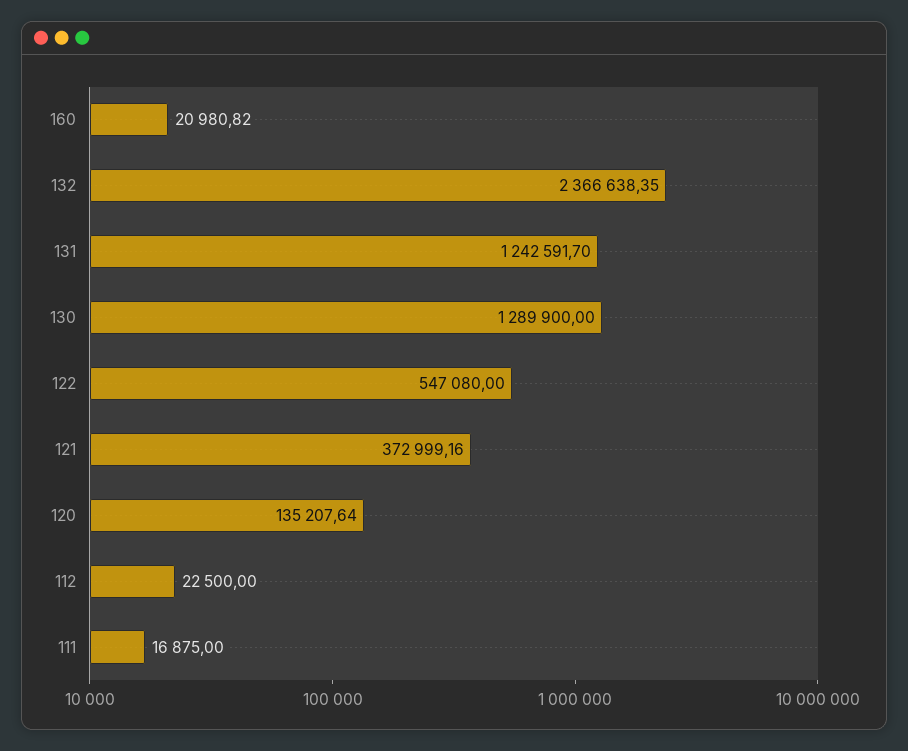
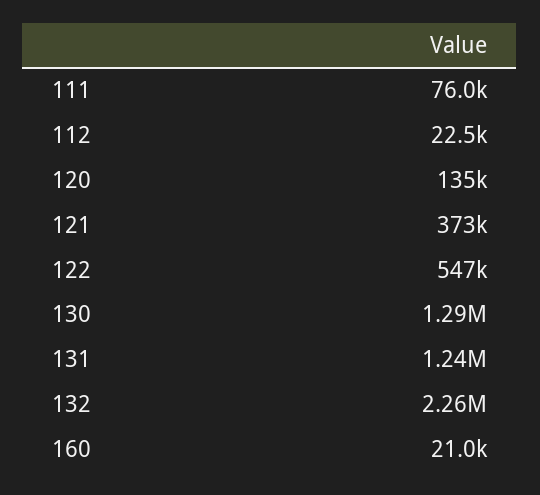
  {
    "160": 20980.82,
-   "132": 2366638.35,
+   "132": 2260000,
    "131": 1242591.7,
    "130": 1289900,
    "122": 547080,
    "121": 372999.16,
    "120": 135207.64,
    "112": 22500,
-   "111": 16875
+   "111": 76000
  }

